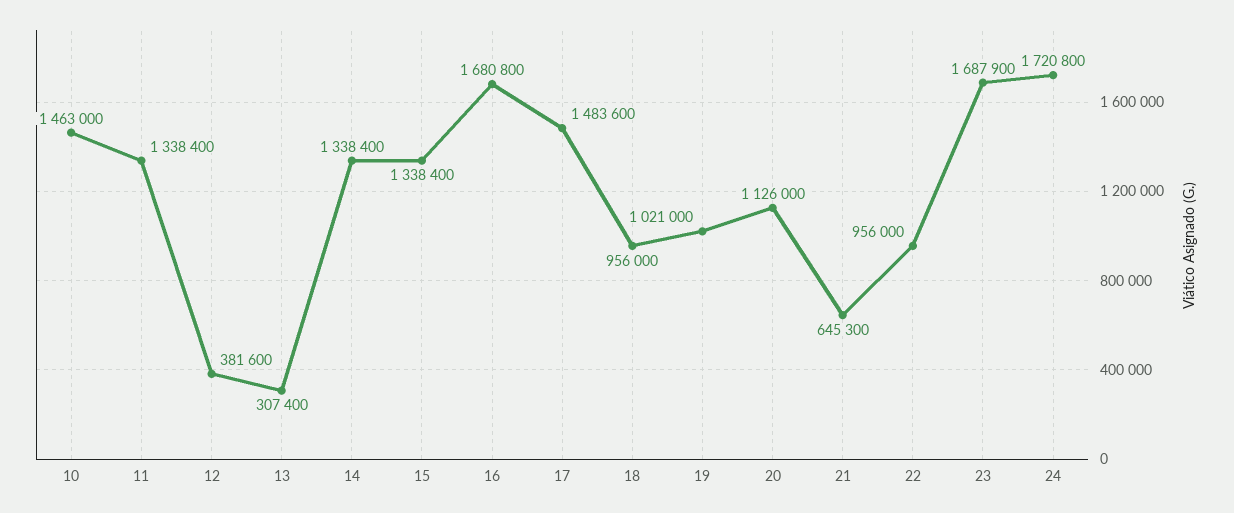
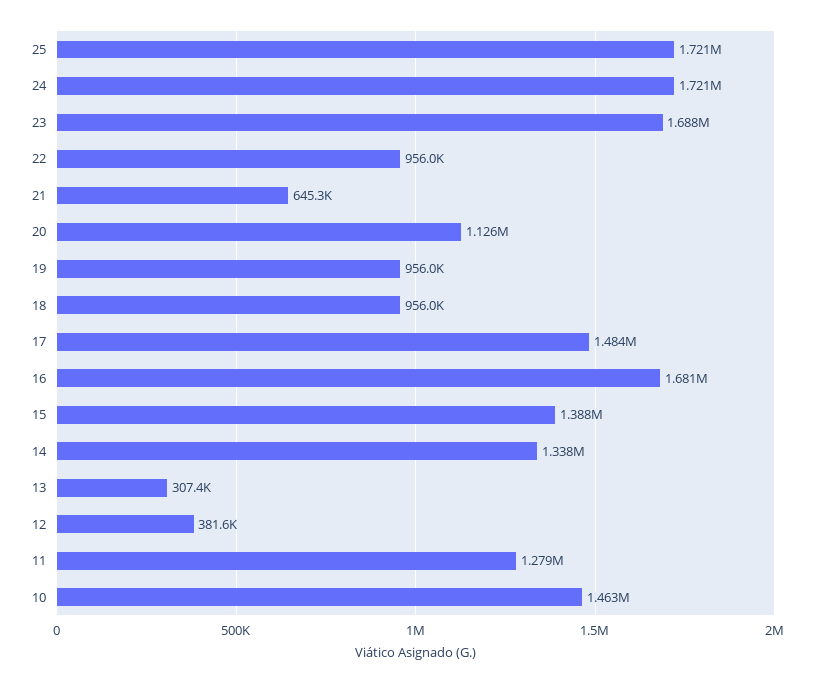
  {
    "10": 1463000,
-   "11": 1338400,
+   "11": 1279000,
    "12": 381600,
    "13": 307400,
    "14": 1338400,
-   "15": 1338400,
+   "15": 1388000,
    "16": 1680800,
    "17": 1483600,
    "18": 956000,
-   "19": 1021000,
+   "19": 956000,
    "20": 1126000,
    "21": 645300,
    "22": 956000,
    "23": 1687900,
-   "24": 1720800
+   "24": 1720800,
+   "25": 1721000
  }

